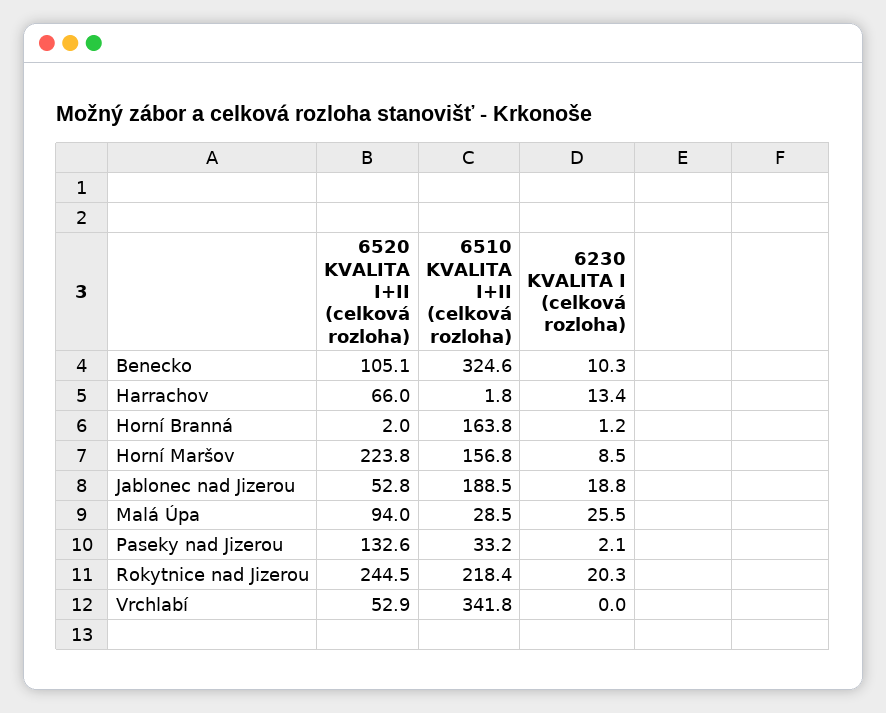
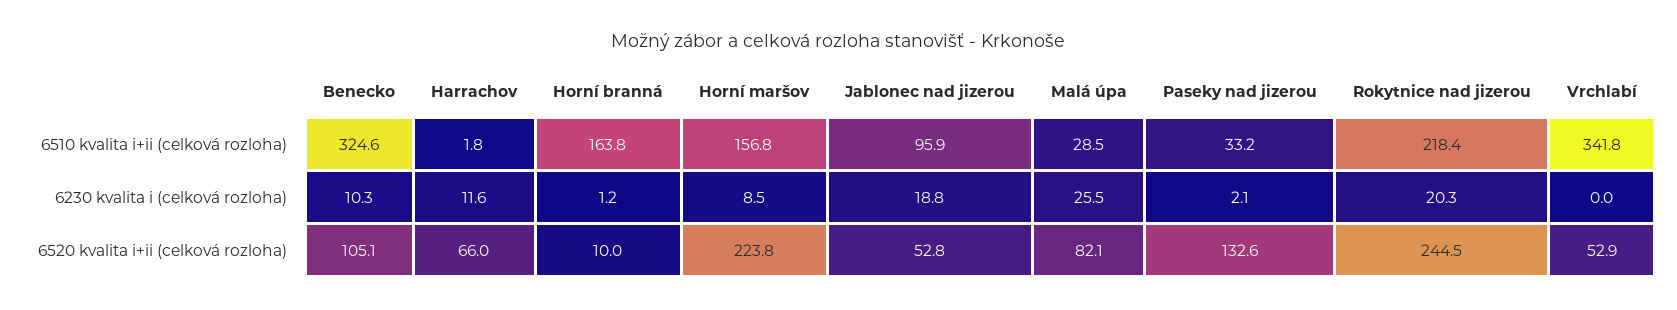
  {
    "6520 KVALITA I+II (celková rozloha)": {
      "Benecko": 105.1,
      "Harrachov": 66,
-     "Horní Branná": 2,
+     "Horní Branná": 10,
      "Horní Maršov": 223.8,
      "Jablonec nad Jizerou": 52.8,
-     "Malá Úpa": 94,
+     "Malá Úpa": 82.1,
      "Paseky nad Jizerou": 132.6,
      "Rokytnice nad Jizerou": 244.5,
      "Vrchlabí": 52.9
    },
    "6510 KVALITA I+II (celková rozloha)": {
      "Benecko": 324.6,
      "Harrachov": 1.8,
      "Horní Branná": 163.8,
      "Horní Maršov": 156.8,
-     "Jablonec nad Jizerou": 188.5,
+     "Jablonec nad Jizerou": 95.9,
      "Malá Úpa": 28.5,
      "Paseky nad Jizerou": 33.2,
      "Rokytnice nad Jizerou": 218.4,
      "Vrchlabí": 341.8
    },
    "6230 KVALITA I (celková rozloha)": {
      "Benecko": 10.3,
-     "Harrachov": 13.4,
+     "Harrachov": 11.6,
      "Horní Branná": 1.2,
      "Horní Maršov": 8.5,
      "Jablonec nad Jizerou": 18.8,
      "Malá Úpa": 25.5,
      "Paseky nad Jizerou": 2.1,
      "Rokytnice nad Jizerou": 20.3,
      "Vrchlabí": 0
    }
  }

